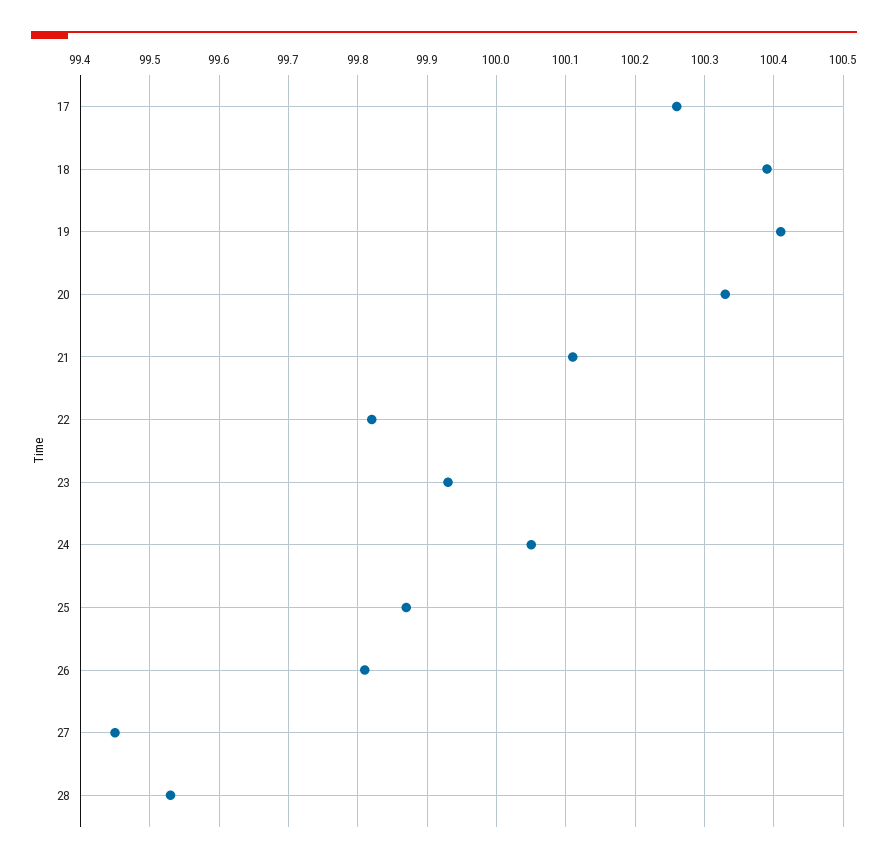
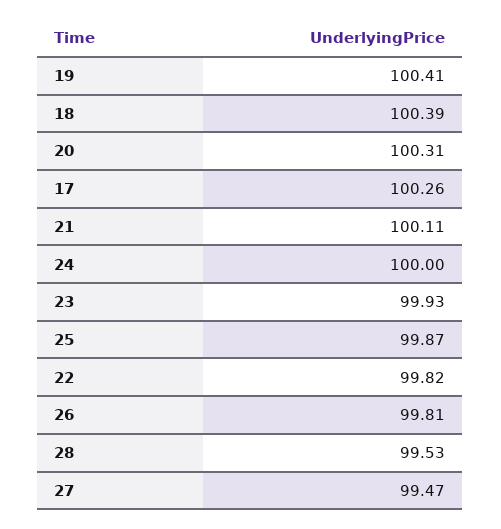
  {
    "17": 100.26,
    "18": 100.39,
    "19": 100.41,
-   "20": 100.33,
+   "20": 100.31,
    "21": 100.11,
    "22": 99.82,
    "23": 99.93,
-   "24": 100.05,
+   "24": 100,
    "25": 99.87,
    "26": 99.81,
-   "27": 99.45,
+   "27": 99.47,
    "28": 99.53
  }

